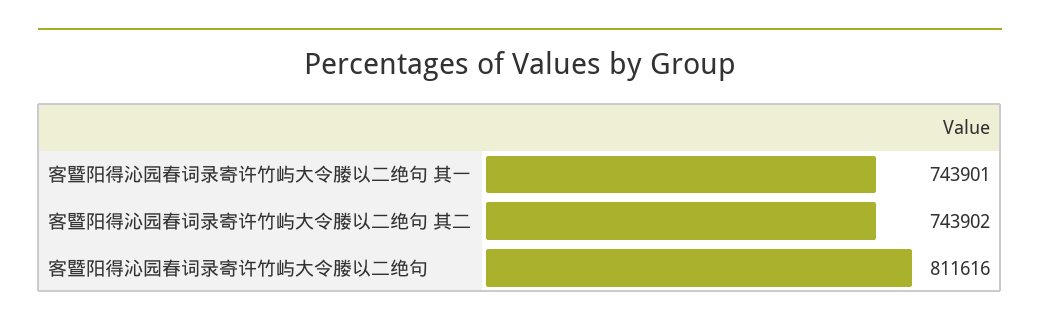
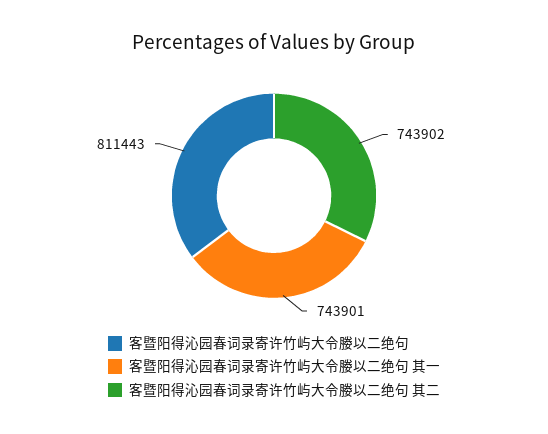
  {
    "客暨阳得沁园春词录寄许竹屿大令媵以二绝句 其一": 743901,
    "客暨阳得沁园春词录寄许竹屿大令媵以二绝句 其二": 743902,
-   "客暨阳得沁园春词录寄许竹屿大令媵以二绝句": 811616
+   "客暨阳得沁园春词录寄许竹屿大令媵以二绝句": 811443
  }

